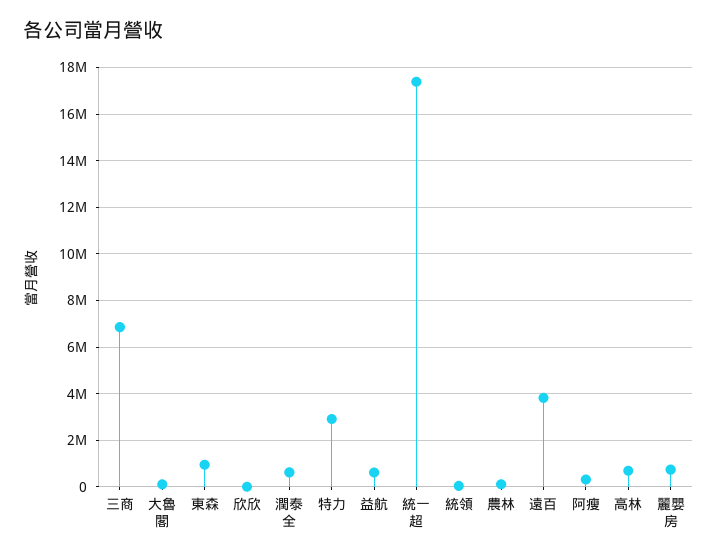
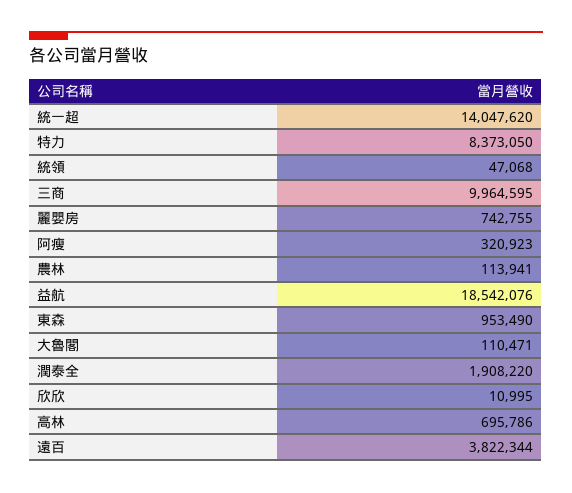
  {
-   "三商": 7000000,
+   "三商": 9964595,
    "大魯閣": 110471,
    "東森": 953490,
    "欣欣": 10995,
-   "潤泰全": 500000,
+   "潤泰全": 1908220,
-   "特力": 3000000,
+   "特力": 8373050,
-   "益航": 500000,
+   "益航": 18542076,
-   "統一超": 17500000,
+   "統一超": 14047620,
    "統領": 47068,
    "農林": 113941,
    "遠百": 3822344,
    "阿瘦": 320923,
    "高林": 695786,
    "麗嬰房": 742755
  }

